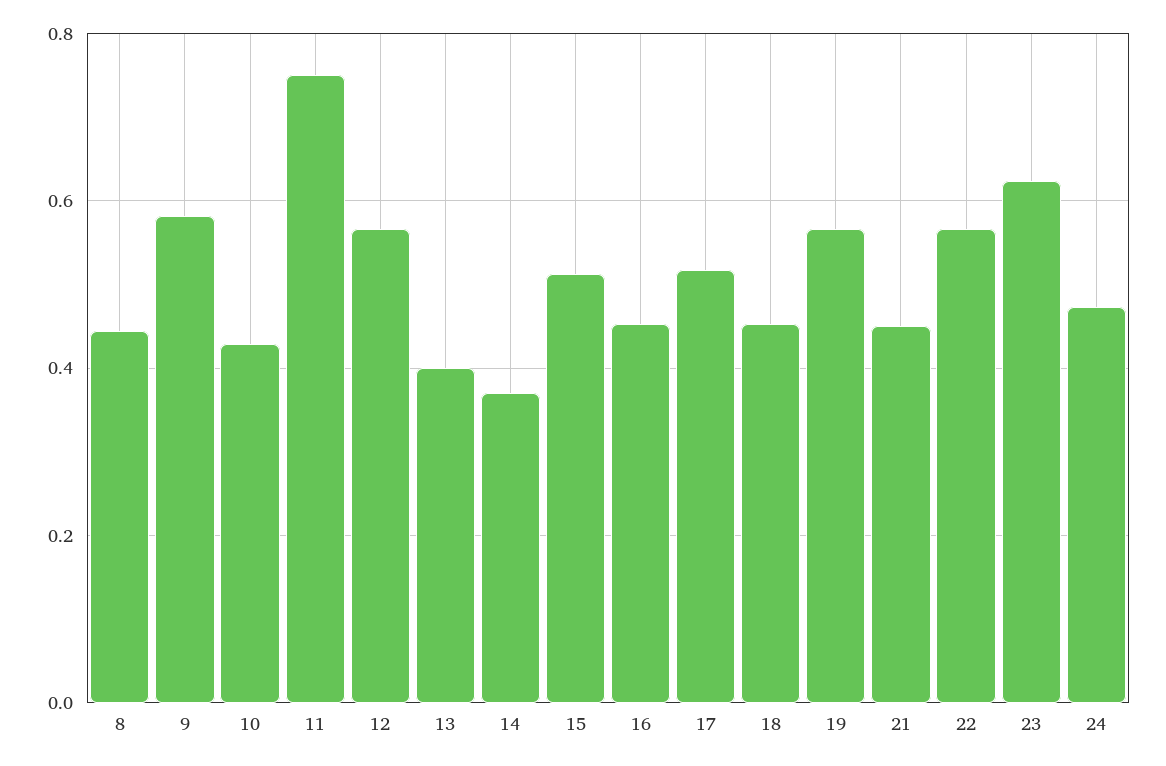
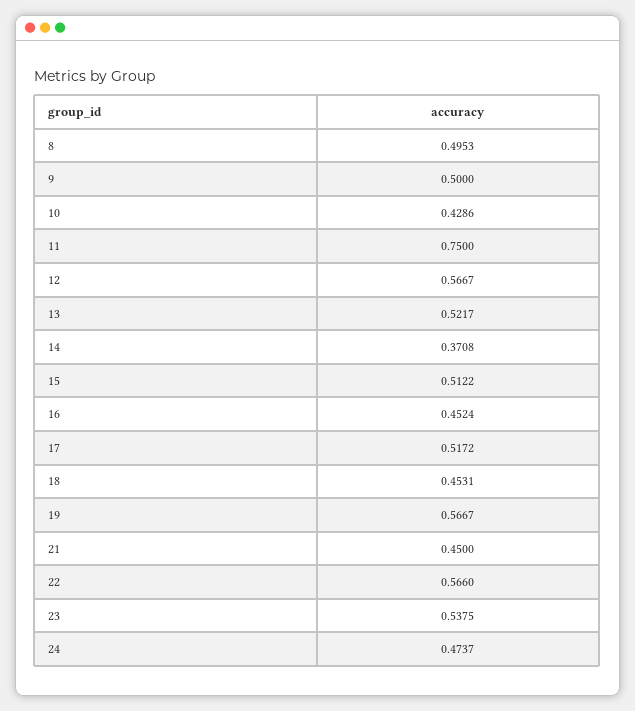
  {
-   "8": 0.44,
+   "8": 0.4953,
-   "9": 0.58,
+   "9": 0.5,
    "10": 0.4286,
    "11": 0.75,
    "12": 0.5667,
-   "13": 0.4,
+   "13": 0.5217,
    "14": 0.3708,
    "15": 0.5122,
    "16": 0.4524,
    "17": 0.5172,
    "18": 0.4531,
    "19": 0.5667,
    "21": 0.45,
    "22": 0.566,
-   "23": 0.62,
+   "23": 0.5375,
    "24": 0.4737
  }

